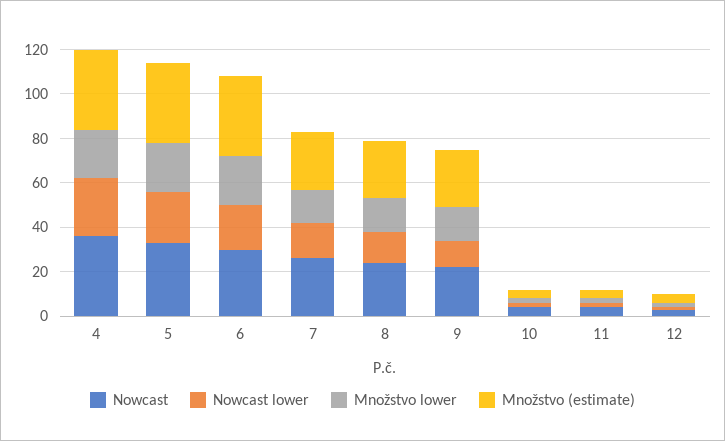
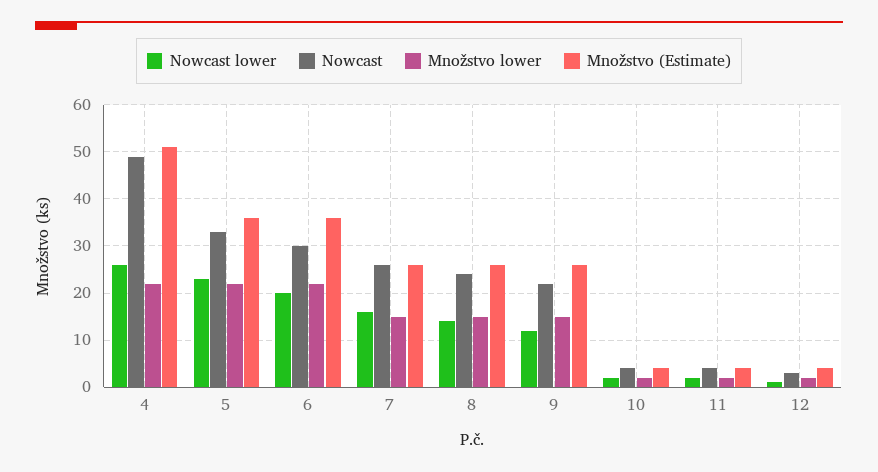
  {
    "Nowcast": {
-     "4": 35,
+     "4": 50,
      "5": 35,
      "6": 30,
      "7": 25,
      "8": 25,
      "9": 20,
      "10": 5,
      "11": 5,
      "12": 5
    },
    "Nowcast lower": {
      "4": 25,
      "5": 25,
      "6": 20,
      "7": 15,
      "8": 15,
      "9": 10,
      "10": 0,
      "11": 0,
      "12": 0
    },
    "Množstvo lower": {
      "4": 20,
      "5": 20,
      "6": 20,
      "7": 15,
      "8": 15,
      "9": 15,
      "10": 0,
      "11": 0,
      "12": 0
    },
    "Množstvo (estimate)": {
-     "4": 35,
+     "4": 50,
      "5": 35,
      "6": 35,
      "7": 25,
      "8": 25,
      "9": 25,
      "10": 5,
      "11": 5,
      "12": 5
    }
  }

